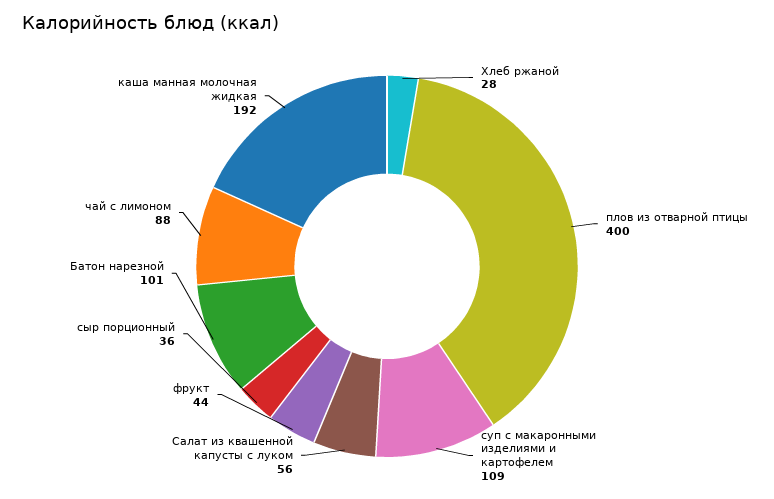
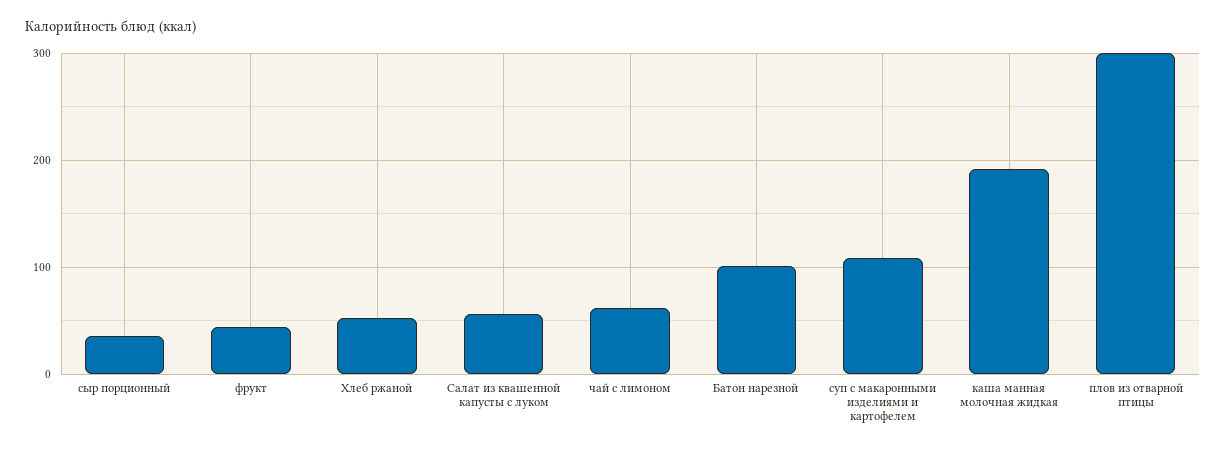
  {
-   "Хлеб ржаной": 28,
+   "Хлеб ржаной": 50,
-   "плов из отварной птицы": 400,
+   "плов из отварной птицы": 300,
    "суп с макаронными изделиями и картофелем": 109,
    "Салат из квашенной капусты с луком": 56,
    "фрукт": 44,
    "сыр порционный": 36,
    "Батон нарезной": 101,
-   "чай с лимоном": 88,
+   "чай с лимоном": 60,
    "каша манная молочная жидкая": 192
  }

